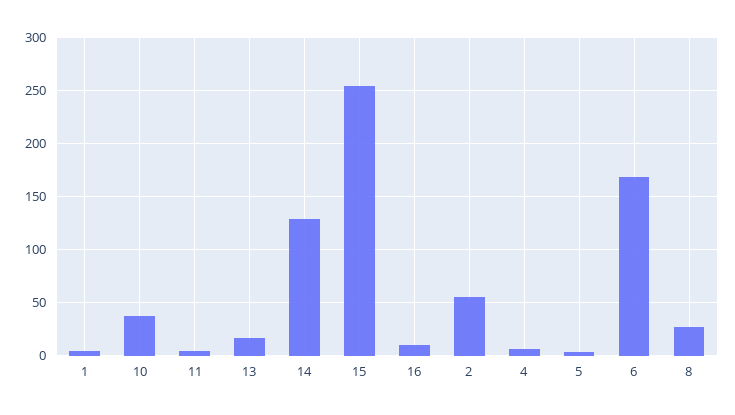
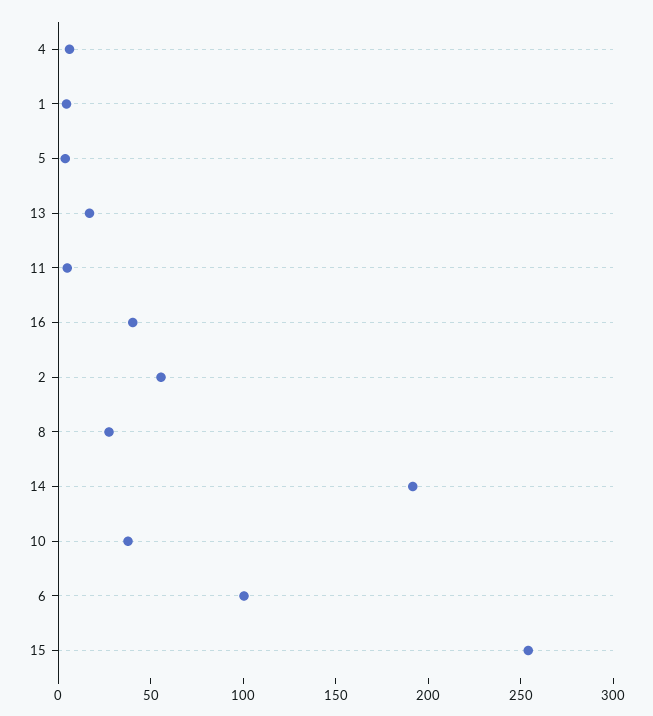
  {
    "1": 0,
    "10": 40,
    "11": 0,
    "13": 20,
-   "14": 130,
+   "14": 190,
    "15": 250,
-   "16": 10,
+   "16": 40,
    "2": 60,
    "4": 10,
    "5": 0,
-   "6": 170,
+   "6": 100,
    "8": 30
  }

